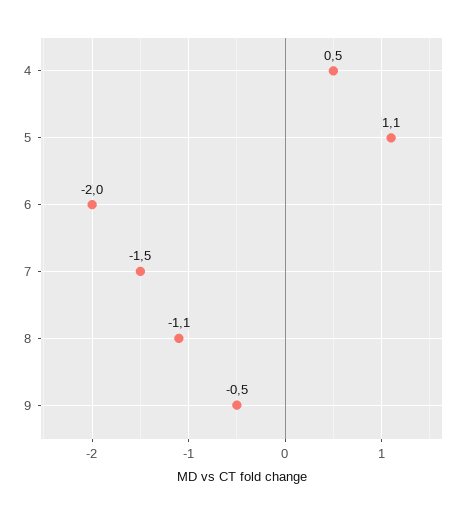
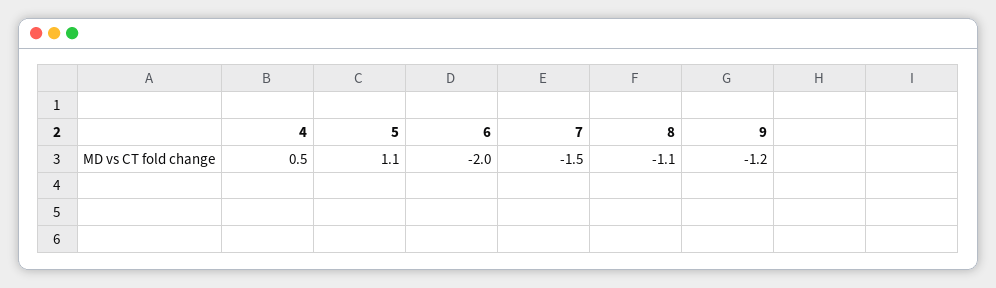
  {
    "4": 0.5,
    "5": 1.1,
    "6": -2,
    "7": -1.5,
    "8": -1.1,
-   "9": -0.5
+   "9": -1.2
  }

